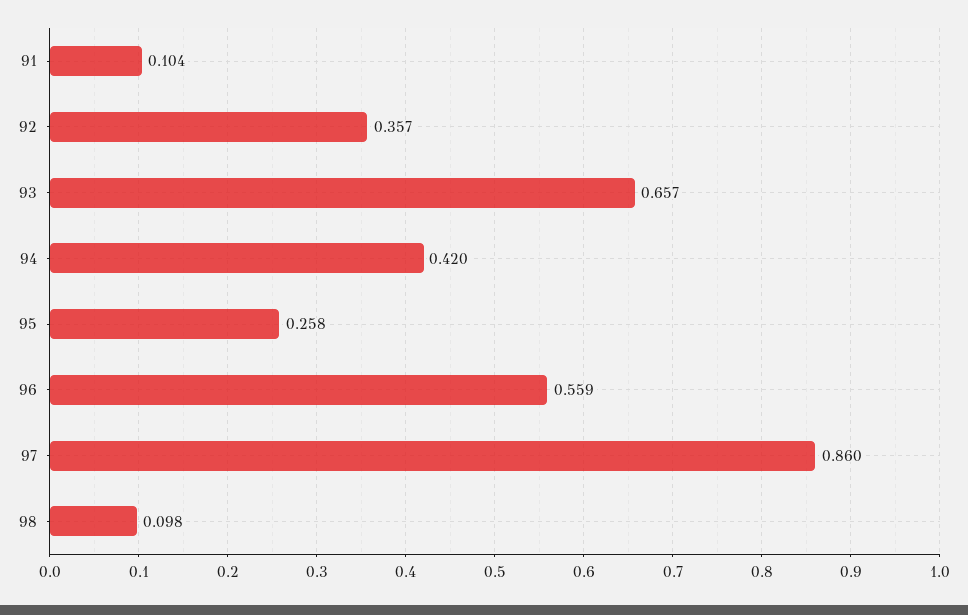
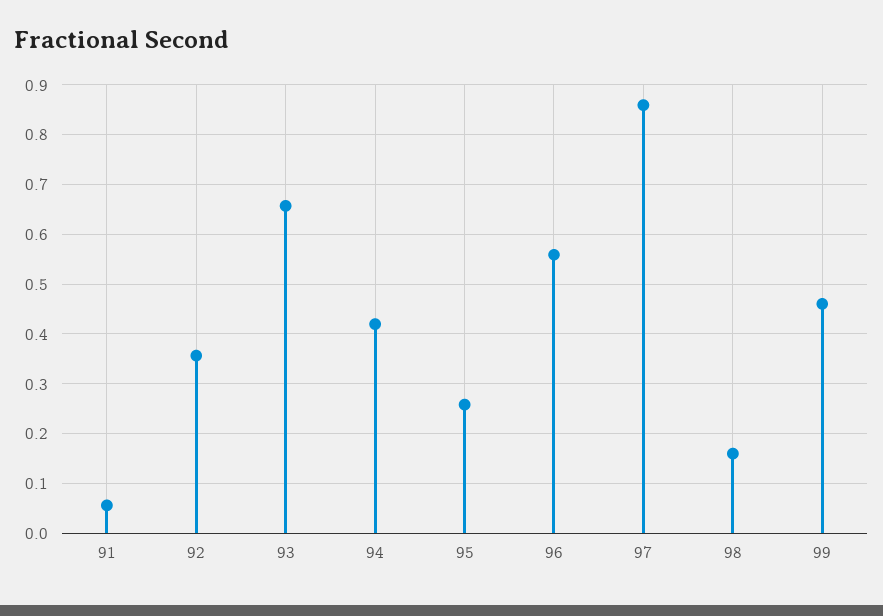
  {
-   "91": 0.104,
+   "91": 0.06,
    "92": 0.357,
    "93": 0.657,
    "94": 0.42,
    "95": 0.258,
    "96": 0.559,
    "97": 0.86,
-   "98": 0.098
+   "98": 0.16,
+   "99": 0.46
  }

